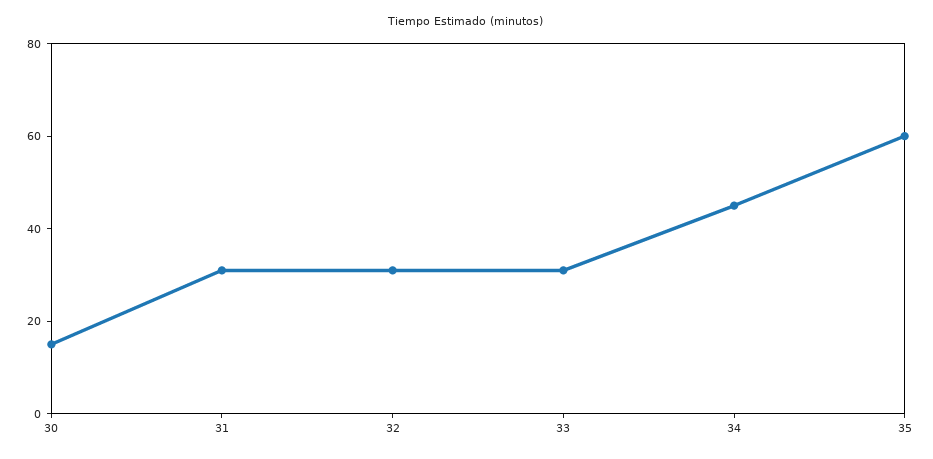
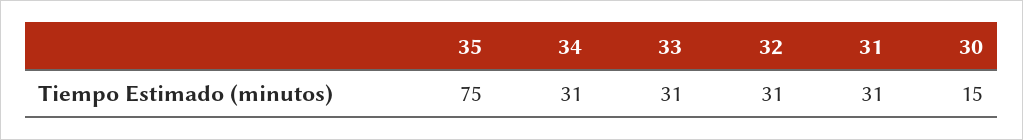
  {
    "30": 15,
    "31": 31,
    "32": 31,
    "33": 31,
-   "34": 45,
+   "34": 31,
-   "35": 60
+   "35": 75
  }

